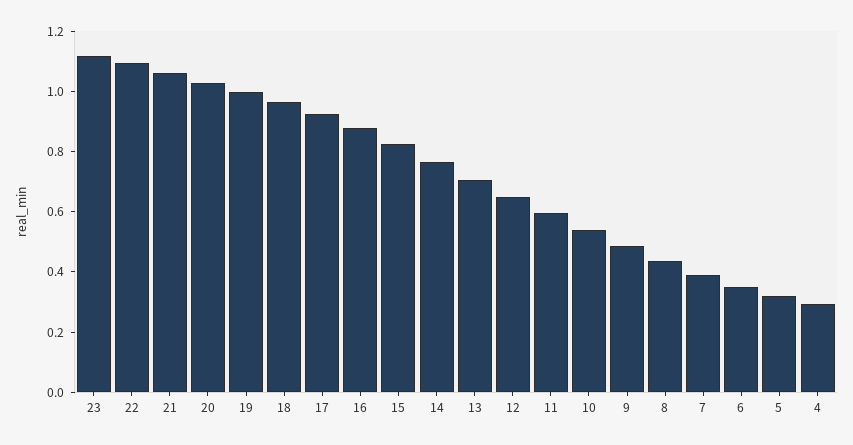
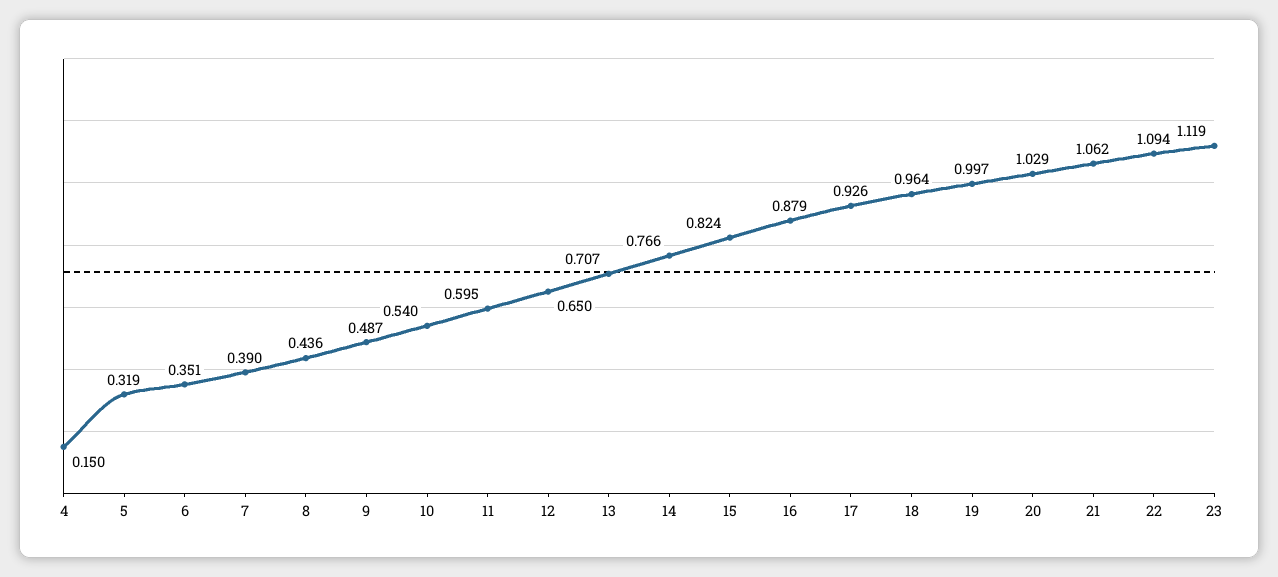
  {
    "23": 1.119,
    "22": 1.094,
    "21": 1.062,
    "20": 1.029,
    "19": 0.997,
    "18": 0.964,
    "17": 0.926,
    "16": 0.879,
    "15": 0.824,
    "14": 0.766,
    "13": 0.707,
    "12": 0.65,
    "11": 0.595,
    "10": 0.54,
    "9": 0.487,
    "8": 0.436,
    "7": 0.39,
    "6": 0.351,
    "5": 0.319,
-   "4": 0.3
+   "4": 0.15
  }

